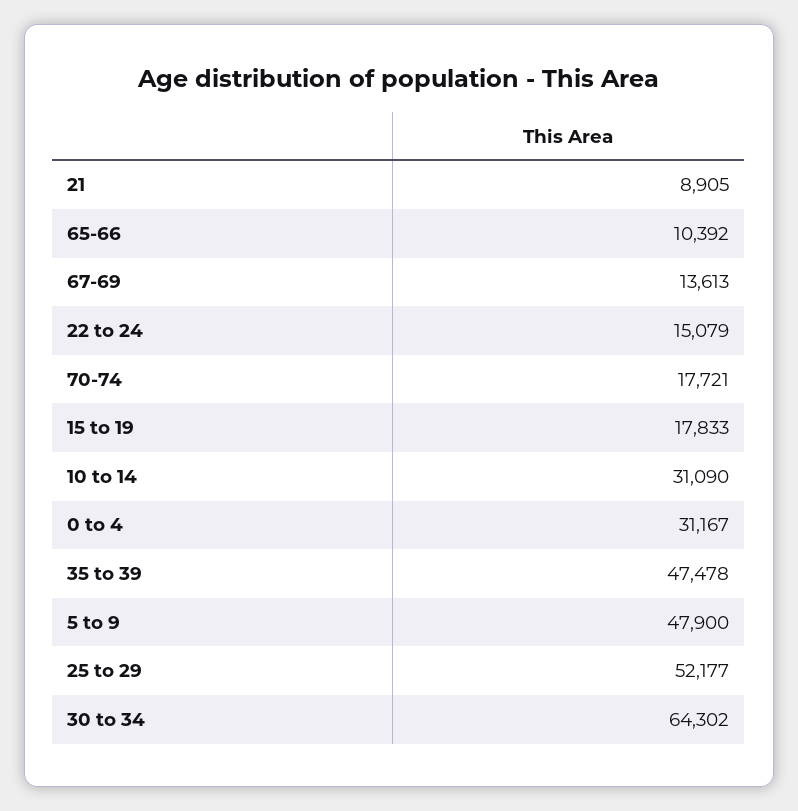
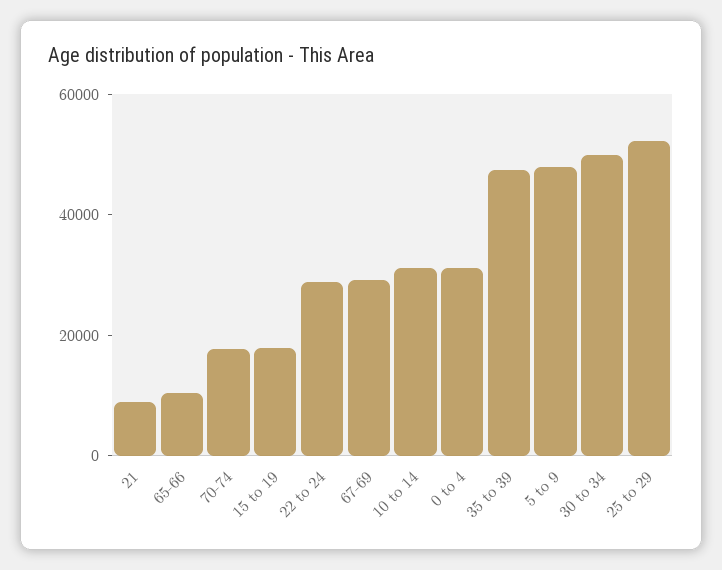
  {
    "21": 8905,
    "65-66": 10392,
-   "67-69": 13613,
+   "67-69": 30000,
-   "22 to 24": 15079,
+   "22 to 24": 30000,
    "70-74": 17721,
    "15 to 19": 17833,
    "10 to 14": 31090,
    "0 to 4": 31167,
    "35 to 39": 47478,
    "5 to 9": 47900,
    "25 to 29": 52177,
-   "30 to 34": 64302
+   "30 to 34": 50000
  }

